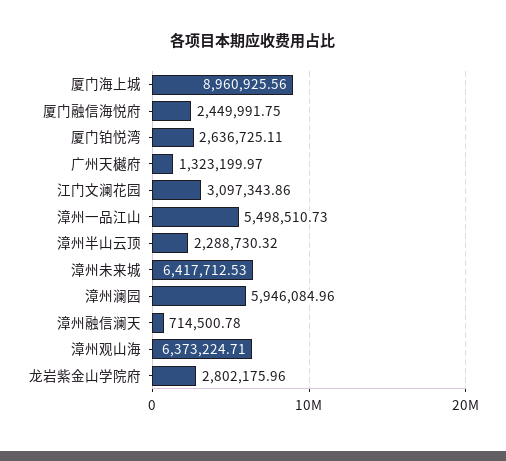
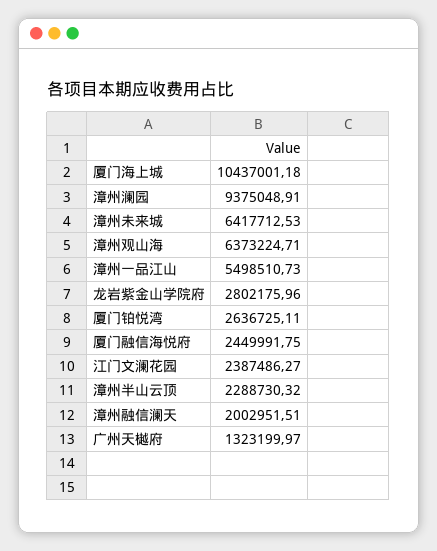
  {
-   "厦门海上城": 8960925.56,
+   "厦门海上城": 10437001.18,
    "厦门融信海悦府": 2449991.75,
    "厦门铂悦湾": 2636725.11,
    "广州天樾府": 1323199.97,
-   "江门文澜花园": 3097343.86,
+   "江门文澜花园": 2387486.27,
    "漳州一品江山": 5498510.73,
    "漳州半山云顶": 2288730.32,
    "漳州未来城": 6417712.53,
-   "漳州澜园": 5946084.96,
+   "漳州澜园": 9375048.91,
-   "漳州融信澜天": 714500.78,
+   "漳州融信澜天": 2002951.51,
    "漳州观山海": 6373224.71,
    "龙岩紫金山学院府": 2802175.96
  }

